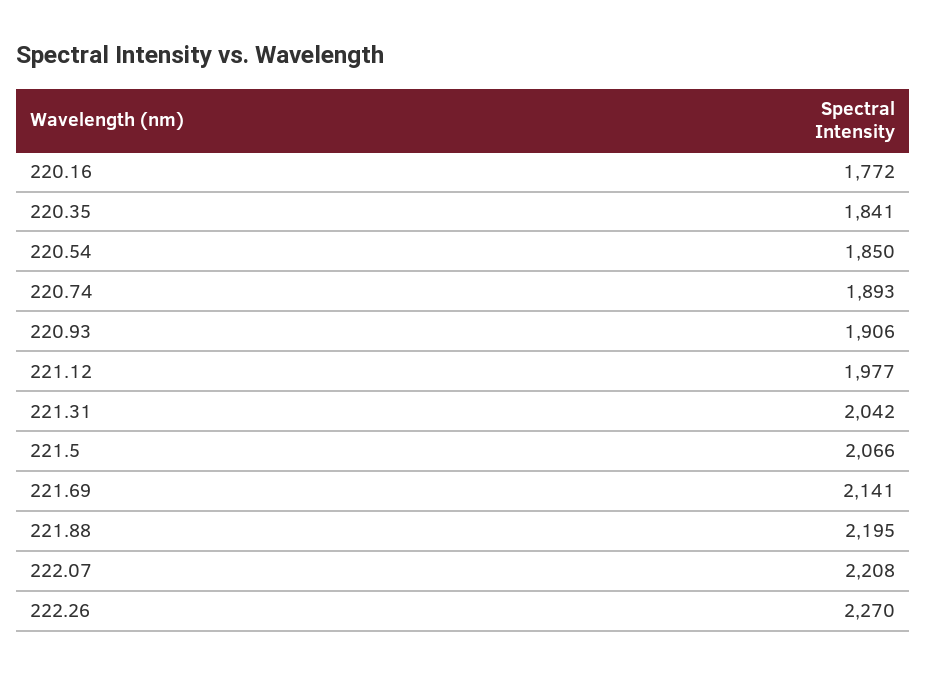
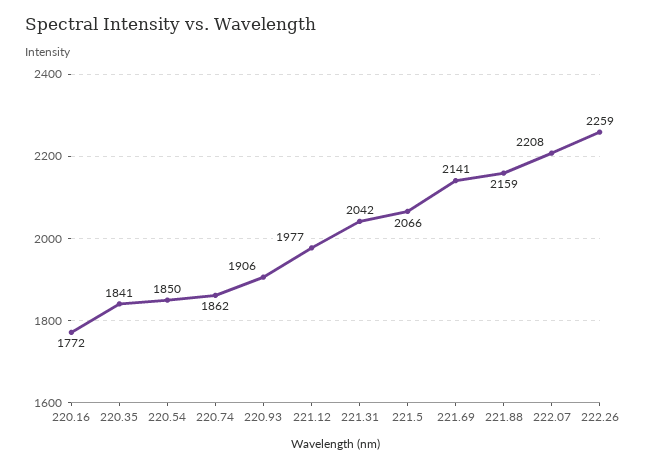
  {
    "220.16": 1772,
    "220.35": 1841,
    "220.54": 1850,
-   "220.74": 1893,
+   "220.74": 1862,
    "220.93": 1906,
    "221.12": 1977,
    "221.31": 2042,
    "221.5": 2066,
    "221.69": 2141,
-   "221.88": 2195,
+   "221.88": 2159,
    "222.07": 2208,
-   "222.26": 2270
+   "222.26": 2259
  }

